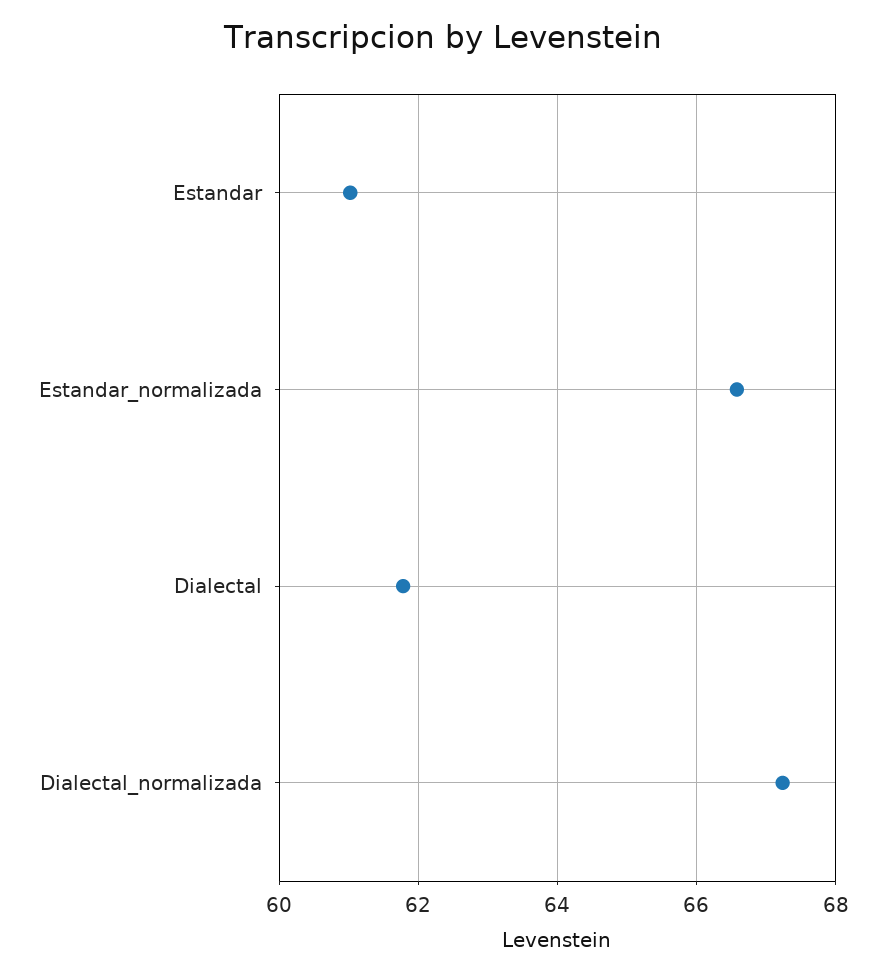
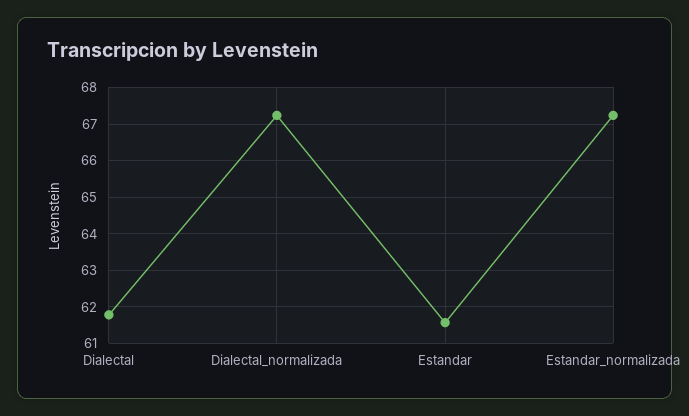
  {
-   "Estandar": 61,
+   "Estandar": 61.6,
-   "Estandar_normalizada": 66.6,
+   "Estandar_normalizada": 67.2,
    "Dialectal": 61.8,
    "Dialectal_normalizada": 67.2
  }

